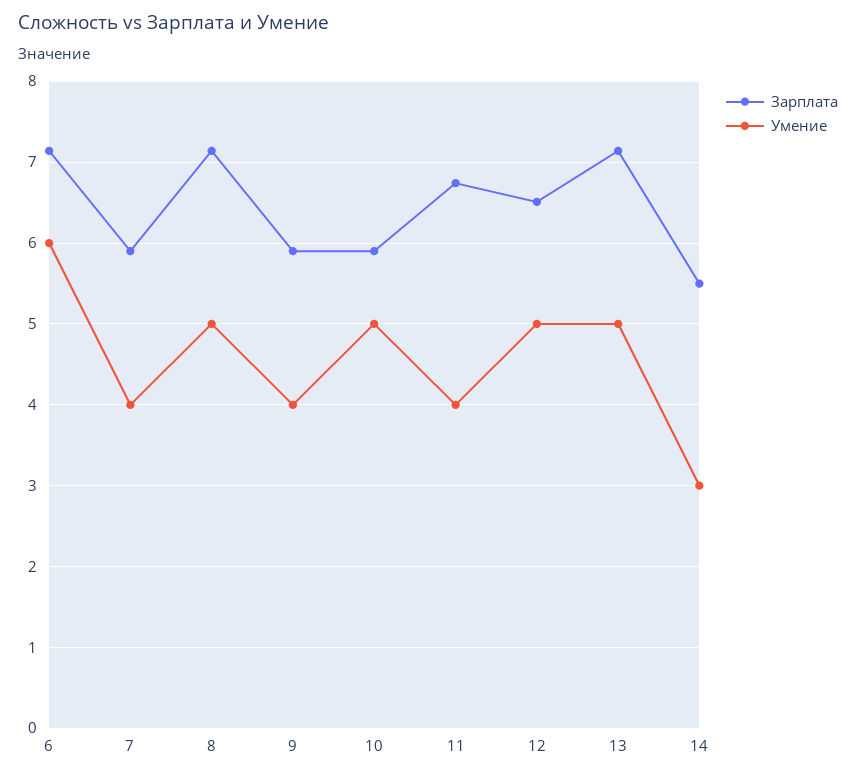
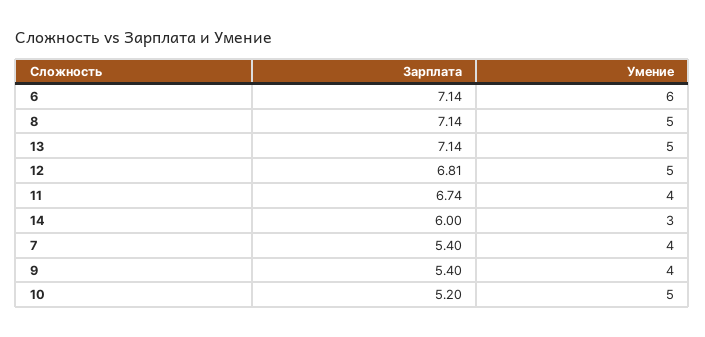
  {
    "Зарплата": {
      "6": 7.14,
-     "7": 5.9,
+     "7": 5.4,
      "8": 7.14,
-     "9": 5.9,
+     "9": 5.4,
-     "10": 5.9,
+     "10": 5.2,
      "11": 6.74,
-     "12": 6.5,
+     "12": 6.81,
      "13": 7.14,
-     "14": 5.5
+     "14": 6
    },
    "Умение": {
      "6": 6,
      "7": 4,
      "8": 5,
      "9": 4,
      "10": 5,
      "11": 4,
      "12": 5,
      "13": 5,
      "14": 3
    }
  }

